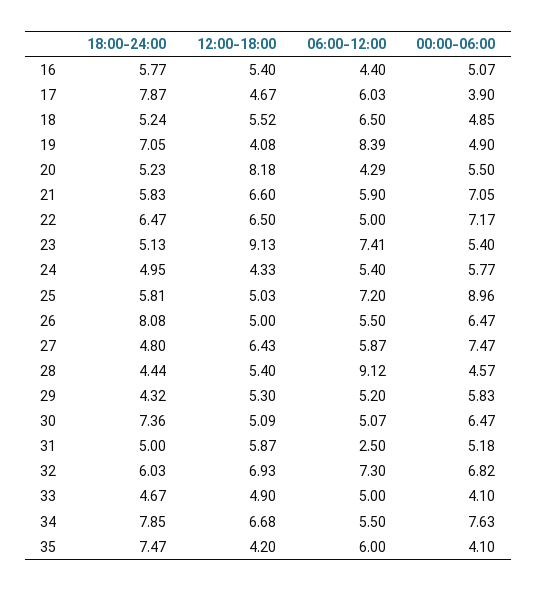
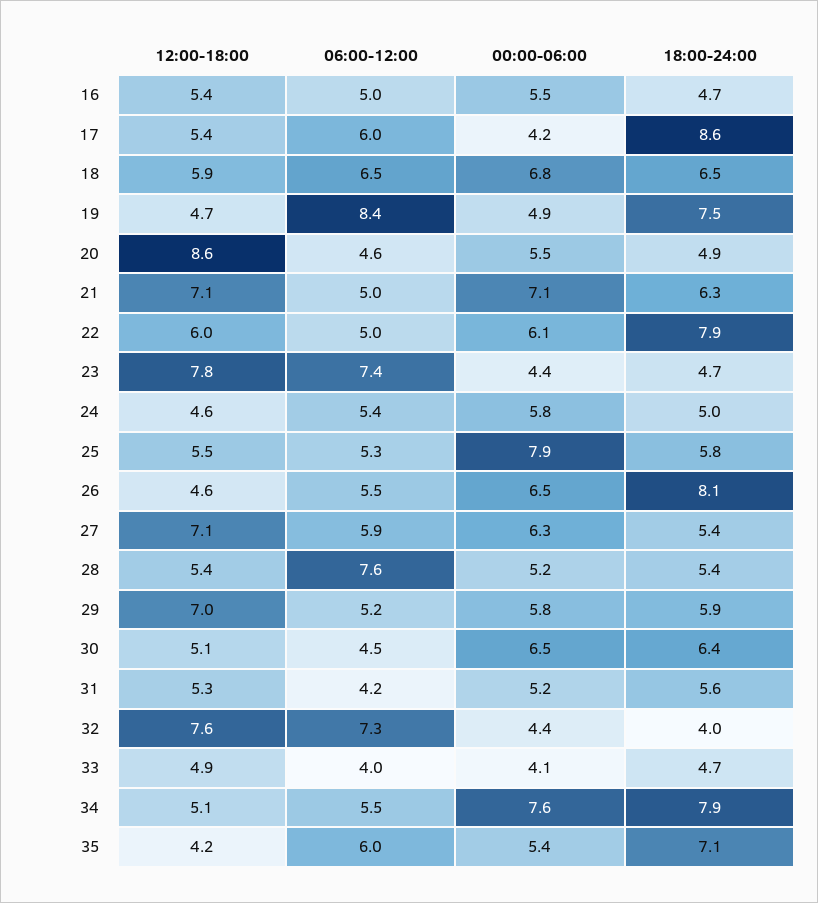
  {
    "18:00-24:00": {
-     "16": 5.77,
+     "16": 4.7,
-     "17": 7.87,
+     "17": 8.6,
-     "18": 5.24,
+     "18": 6.5,
-     "19": 7.05,
+     "19": 7.5,
-     "20": 5.23,
+     "20": 4.9,
-     "21": 5.83,
+     "21": 6.3,
-     "22": 6.47,
+     "22": 7.9,
-     "23": 5.13,
+     "23": 4.7,
      "24": 4.95,
      "25": 5.81,
      "26": 8.08,
-     "27": 4.8,
+     "27": 5.4,
-     "28": 4.44,
+     "28": 5.4,
-     "29": 4.32,
+     "29": 5.9,
-     "30": 7.36,
+     "30": 6.4,
-     "31": 5,
+     "31": 5.6,
-     "32": 6.03,
+     "32": 4,
      "33": 4.67,
      "34": 7.85,
-     "35": 7.47
+     "35": 7.1
    },
    "12:00-18:00": {
      "16": 5.4,
-     "17": 4.67,
+     "17": 5.4,
-     "18": 5.52,
+     "18": 5.9,
-     "19": 4.08,
+     "19": 4.7,
-     "20": 8.18,
+     "20": 8.6,
-     "21": 6.6,
+     "21": 7.1,
-     "22": 6.5,
+     "22": 6,
-     "23": 9.13,
+     "23": 7.8,
-     "24": 4.33,
+     "24": 4.6,
-     "25": 5.03,
+     "25": 5.5,
-     "26": 5,
+     "26": 4.6,
-     "27": 6.43,
+     "27": 7.1,
      "28": 5.4,
-     "29": 5.3,
+     "29": 7,
      "30": 5.09,
-     "31": 5.87,
+     "31": 5.3,
-     "32": 6.93,
+     "32": 7.6,
      "33": 4.9,
-     "34": 6.68,
+     "34": 5.1,
      "35": 4.2
    },
    "06:00-12:00": {
-     "16": 4.4,
+     "16": 5,
      "17": 6.03,
      "18": 6.5,
      "19": 8.39,
-     "20": 4.29,
+     "20": 4.6,
-     "21": 5.9,
+     "21": 5,
      "22": 5,
      "23": 7.41,
      "24": 5.4,
-     "25": 7.2,
+     "25": 5.3,
      "26": 5.5,
      "27": 5.87,
-     "28": 9.12,
+     "28": 7.6,
      "29": 5.2,
-     "30": 5.07,
+     "30": 4.5,
-     "31": 2.5,
+     "31": 4.2,
      "32": 7.3,
-     "33": 5,
+     "33": 4,
      "34": 5.5,
      "35": 6
    },
    "00:00-06:00": {
-     "16": 5.07,
+     "16": 5.5,
-     "17": 3.9,
+     "17": 4.2,
-     "18": 4.85,
+     "18": 6.8,
      "19": 4.9,
      "20": 5.5,
      "21": 7.05,
-     "22": 7.17,
+     "22": 6.1,
-     "23": 5.4,
+     "23": 4.4,
      "24": 5.77,
-     "25": 8.96,
+     "25": 7.9,
      "26": 6.47,
-     "27": 7.47,
+     "27": 6.3,
-     "28": 4.57,
+     "28": 5.2,
      "29": 5.83,
      "30": 6.47,
      "31": 5.18,
-     "32": 6.82,
+     "32": 4.4,
      "33": 4.1,
      "34": 7.63,
-     "35": 4.1
+     "35": 5.4
    }
  }

